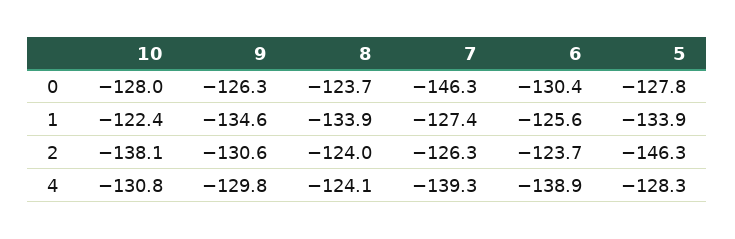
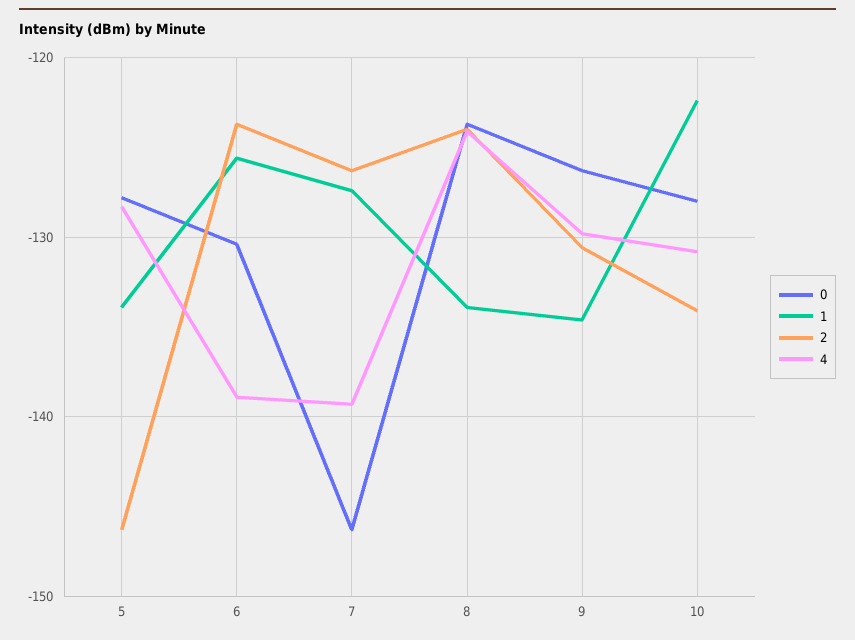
  {
    "0": {
      "10": -128,
      "9": -126.3,
      "8": -123.7,
      "7": -146.3,
      "6": -130.4,
      "5": -127.8
    },
    "1": {
      "10": -122.4,
      "9": -134.6,
      "8": -133.9,
      "7": -127.4,
      "6": -125.6,
      "5": -133.9
    },
    "2": {
-     "10": -138.1,
+     "10": -134,
      "9": -130.6,
      "8": -124,
      "7": -126.3,
      "6": -123.7,
      "5": -146.3
    },
    "4": {
      "10": -130.8,
      "9": -129.8,
      "8": -124.1,
      "7": -139.3,
      "6": -138.9,
      "5": -128.3
    }
  }

